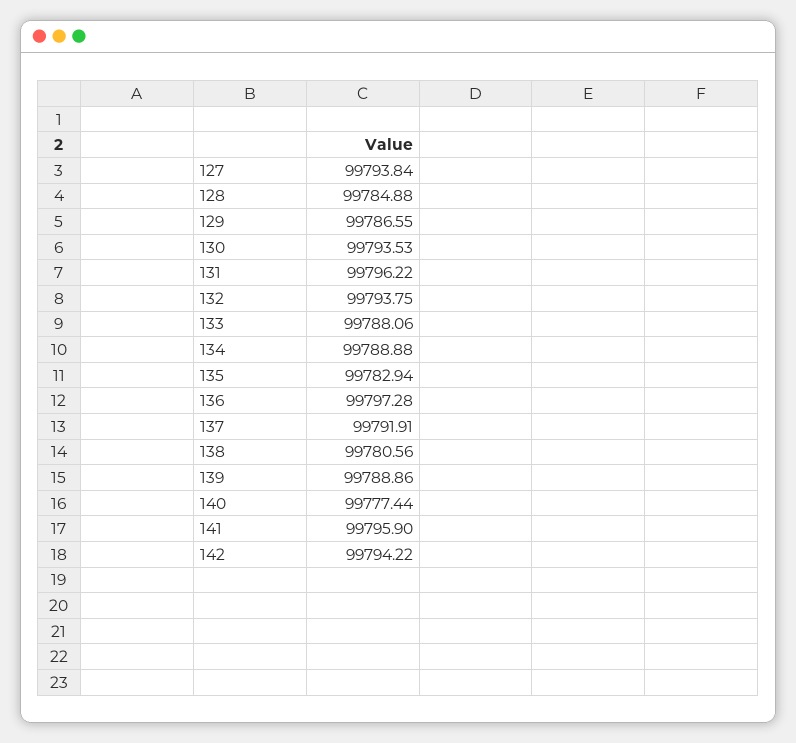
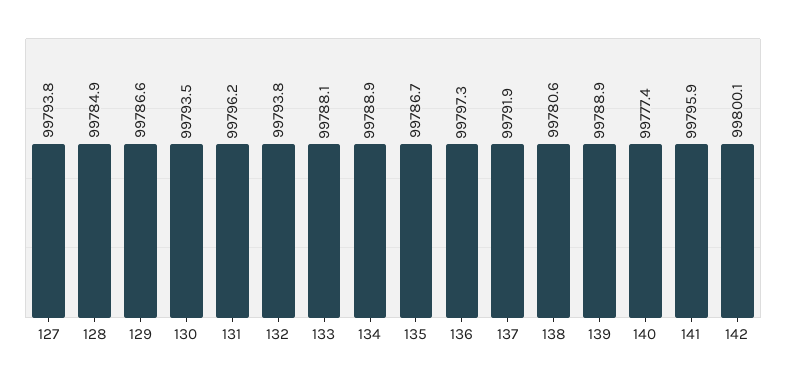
  {
    "127": 99793.84,
    "128": 99784.88,
    "129": 99786.55,
    "130": 99793.53,
    "131": 99796.22,
    "132": 99793.75,
    "133": 99788.06,
    "134": 99788.88,
-   "135": 99782.94,
+   "135": 99786.7,
    "136": 99797.28,
    "137": 99791.91,
    "138": 99780.56,
    "139": 99788.86,
    "140": 99777.44,
    "141": 99795.9,
-   "142": 99794.22
+   "142": 99800.1
  }

